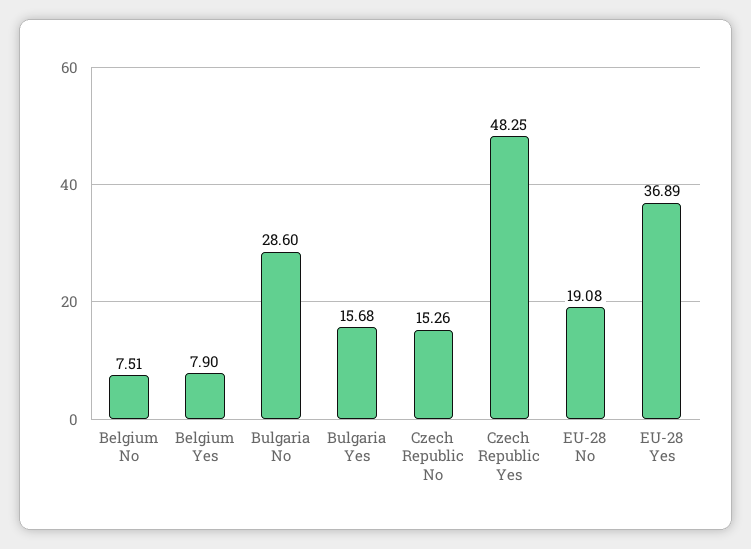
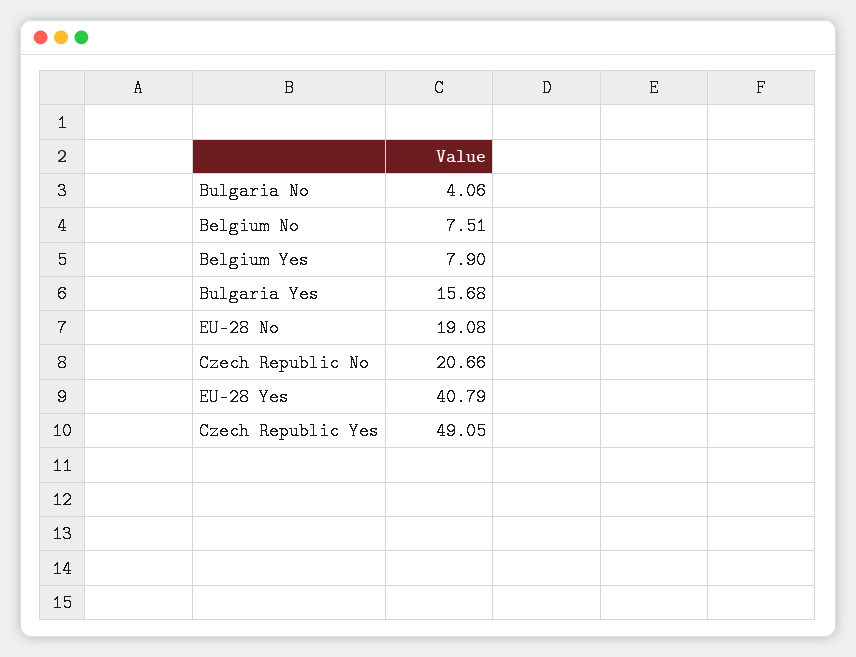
  {
    "Belgium No": 7.51,
    "Belgium Yes": 7.9,
-   "Bulgaria No": 28.6,
+   "Bulgaria No": 4.06,
    "Bulgaria Yes": 15.68,
-   "Czech Republic No": 15.26,
+   "Czech Republic No": 20.66,
-   "Czech Republic Yes": 48.25,
+   "Czech Republic Yes": 49.05,
    "EU-28 No": 19.08,
-   "EU-28 Yes": 36.89
+   "EU-28 Yes": 40.79
  }

